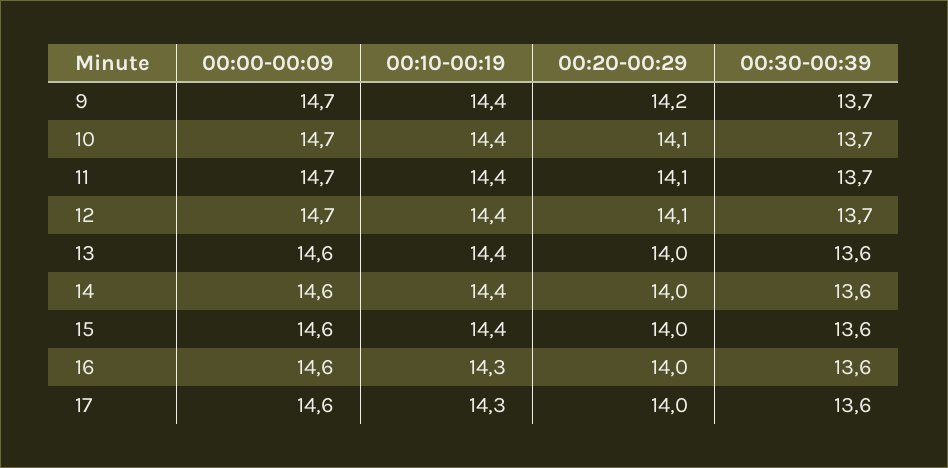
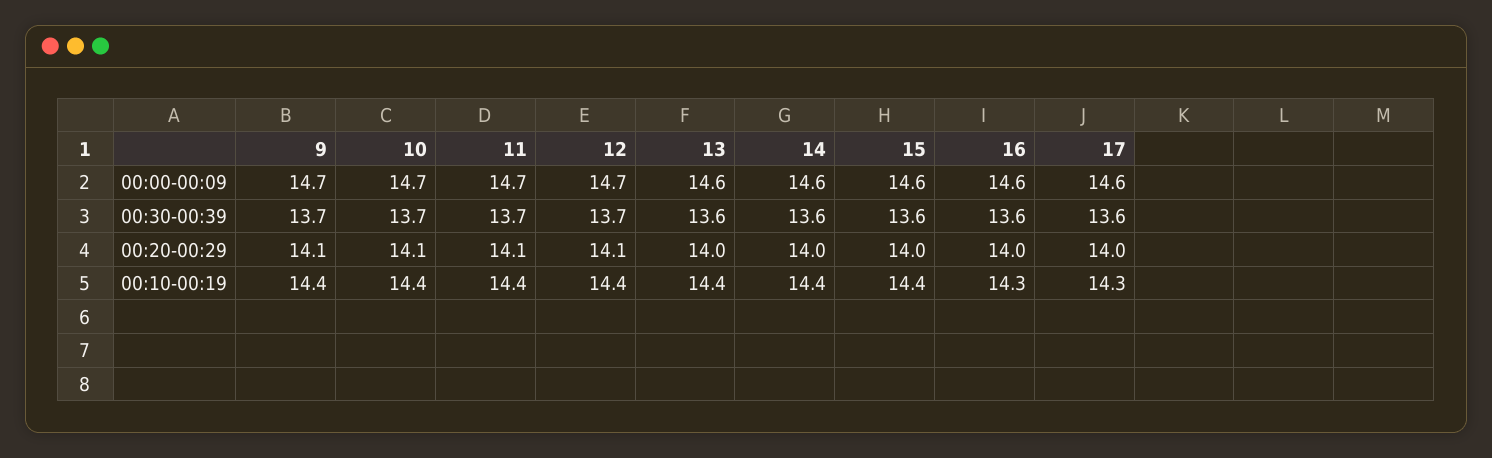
  {
    "00:00-00:09": {
      "9": 14.7,
      "10": 14.7,
      "11": 14.7,
      "12": 14.7,
      "13": 14.6,
      "14": 14.6,
      "15": 14.6,
      "16": 14.6,
      "17": 14.6
    },
    "00:10-00:19": {
      "9": 14.4,
      "10": 14.4,
      "11": 14.4,
      "12": 14.4,
      "13": 14.4,
      "14": 14.4,
      "15": 14.4,
      "16": 14.3,
      "17": 14.3
    },
    "00:20-00:29": {
-     "9": 14.2,
+     "9": 14.1,
      "10": 14.1,
      "11": 14.1,
      "12": 14.1,
      "13": 14,
      "14": 14,
      "15": 14,
      "16": 14,
      "17": 14
    },
    "00:30-00:39": {
      "9": 13.7,
      "10": 13.7,
      "11": 13.7,
      "12": 13.7,
      "13": 13.6,
      "14": 13.6,
      "15": 13.6,
      "16": 13.6,
      "17": 13.6
    }
  }

